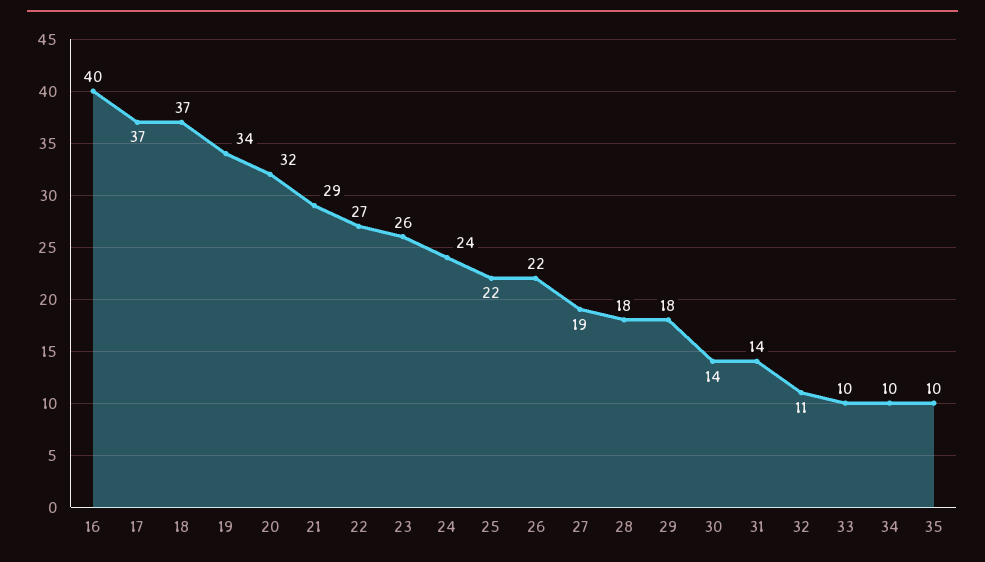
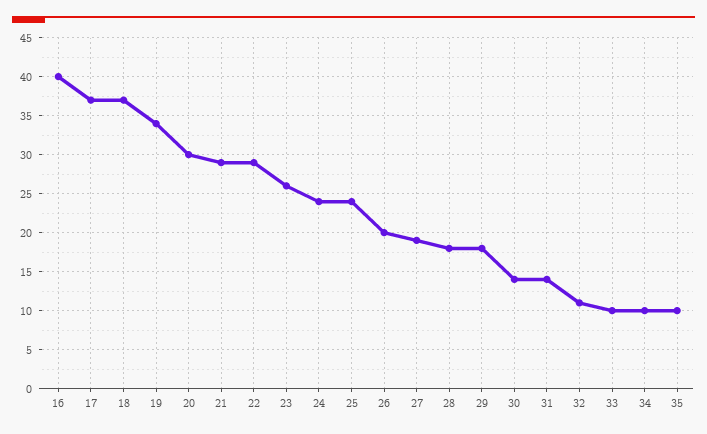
  {
    "16": 40,
    "17": 37,
    "18": 37,
    "19": 34,
-   "20": 32,
+   "20": 30,
    "21": 29,
-   "22": 27,
+   "22": 29,
    "23": 26,
    "24": 24,
-   "25": 22,
+   "25": 24,
-   "26": 22,
+   "26": 20,
    "27": 19,
    "28": 18,
    "29": 18,
    "30": 14,
    "31": 14,
    "32": 11,
    "33": 10,
    "34": 10,
    "35": 10
  }

